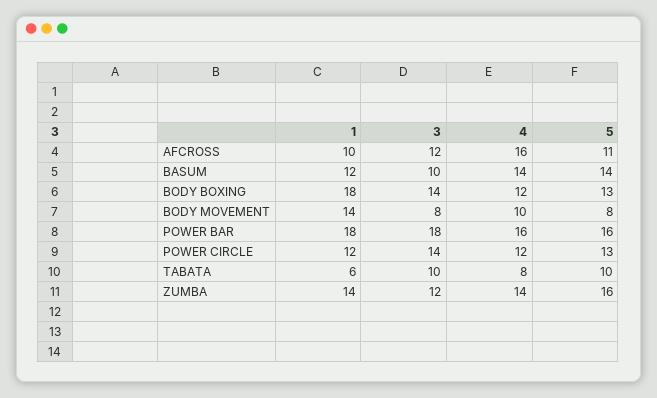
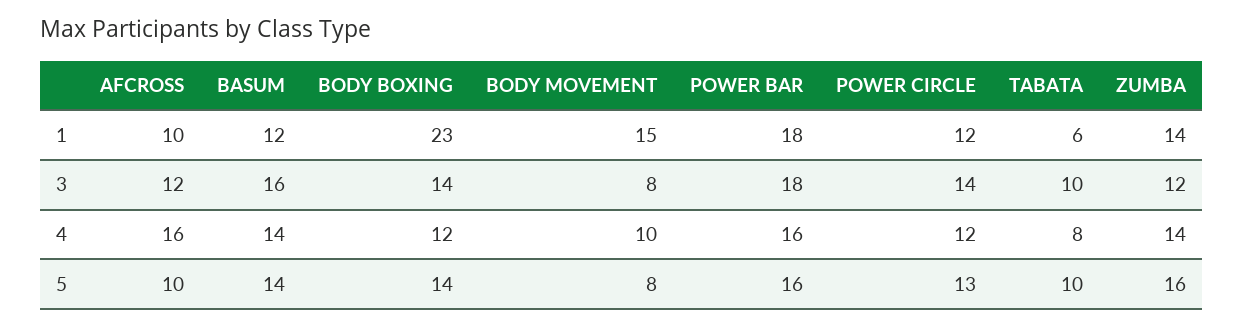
  {
    "1": {
      "AFCROSS": 10,
      "BASUM": 12,
-     "BODY BOXING": 18,
+     "BODY BOXING": 23,
-     "BODY MOVEMENT": 14,
+     "BODY MOVEMENT": 15,
      "POWER BAR": 18,
      "POWER CIRCLE": 12,
      "TABATA": 6,
      "ZUMBA": 14
    },
    "3": {
      "AFCROSS": 12,
-     "BASUM": 10,
+     "BASUM": 16,
      "BODY BOXING": 14,
      "BODY MOVEMENT": 8,
      "POWER BAR": 18,
      "POWER CIRCLE": 14,
      "TABATA": 10,
      "ZUMBA": 12
    },
    "4": {
      "AFCROSS": 16,
      "BASUM": 14,
      "BODY BOXING": 12,
      "BODY MOVEMENT": 10,
      "POWER BAR": 16,
      "POWER CIRCLE": 12,
      "TABATA": 8,
      "ZUMBA": 14
    },
    "5": {
-     "AFCROSS": 11,
+     "AFCROSS": 10,
      "BASUM": 14,
-     "BODY BOXING": 13,
+     "BODY BOXING": 14,
      "BODY MOVEMENT": 8,
      "POWER BAR": 16,
      "POWER CIRCLE": 13,
      "TABATA": 10,
      "ZUMBA": 16
    }
  }

